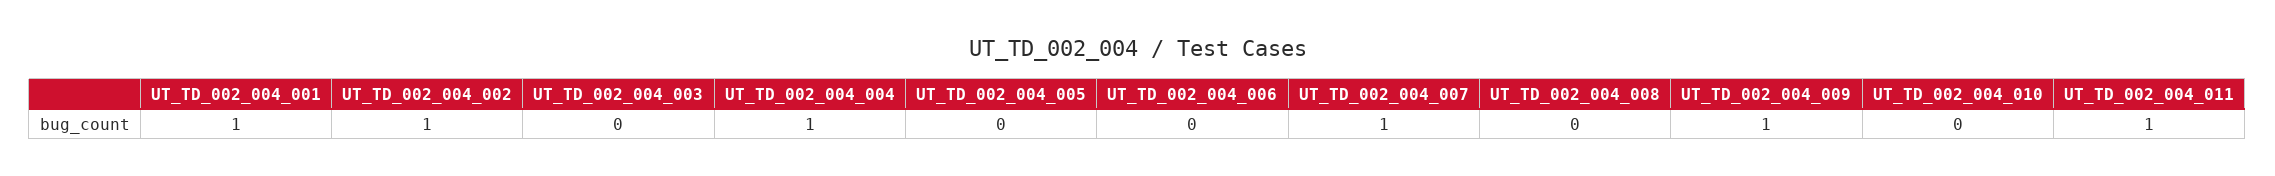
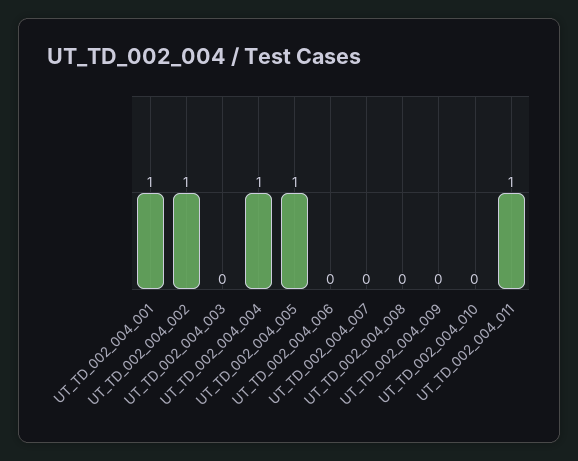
  {
    "UT_TD_002_004_001": 1,
    "UT_TD_002_004_002": 1,
    "UT_TD_002_004_003": 0,
    "UT_TD_002_004_004": 1,
-   "UT_TD_002_004_005": 0,
+   "UT_TD_002_004_005": 1,
    "UT_TD_002_004_006": 0,
-   "UT_TD_002_004_007": 1,
+   "UT_TD_002_004_007": 0,
    "UT_TD_002_004_008": 0,
-   "UT_TD_002_004_009": 1,
+   "UT_TD_002_004_009": 0,
    "UT_TD_002_004_010": 0,
    "UT_TD_002_004_011": 1
  }

